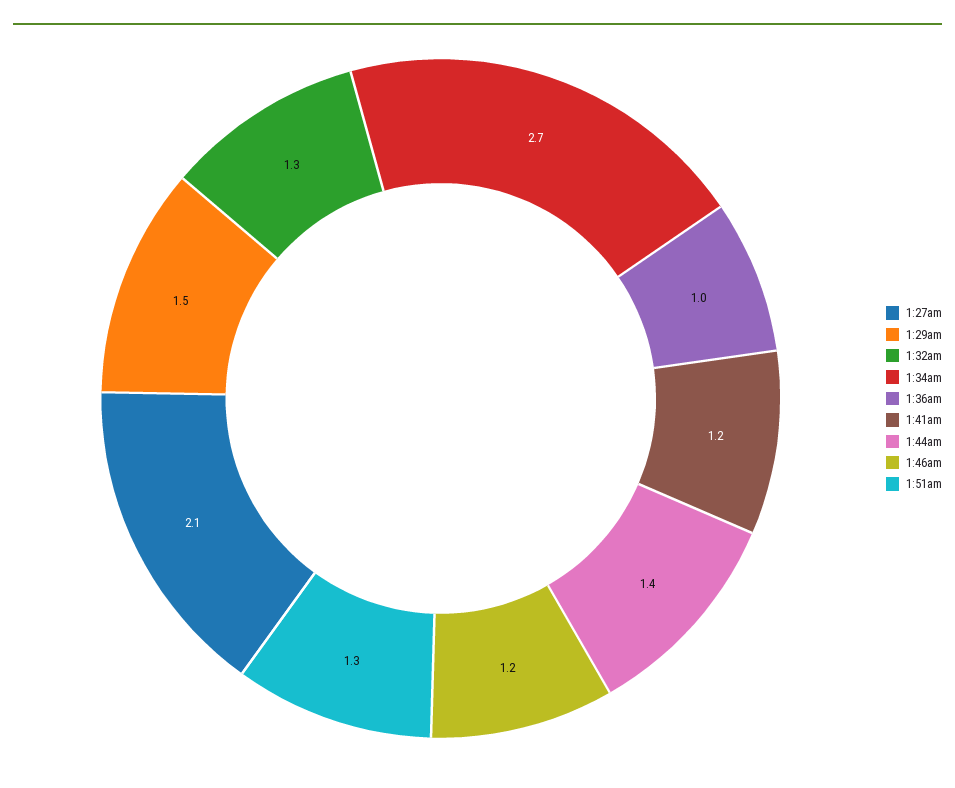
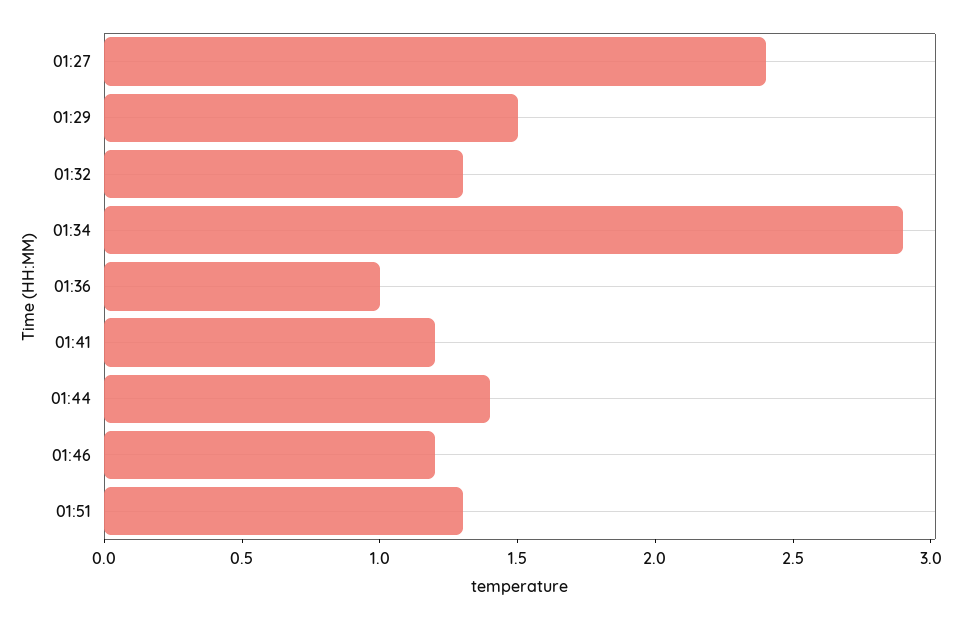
  {
-   "1:27am": 2.1,
+   "1:27am": 2.4,
    "1:29am": 1.5,
    "1:32am": 1.3,
-   "1:34am": 2.7,
+   "1:34am": 2.9,
    "1:36am": 1,
    "1:41am": 1.2,
    "1:44am": 1.4,
    "1:46am": 1.2,
    "1:51am": 1.3
  }

